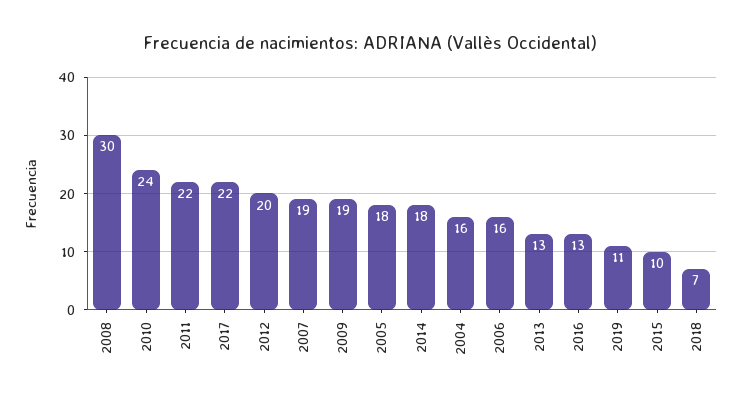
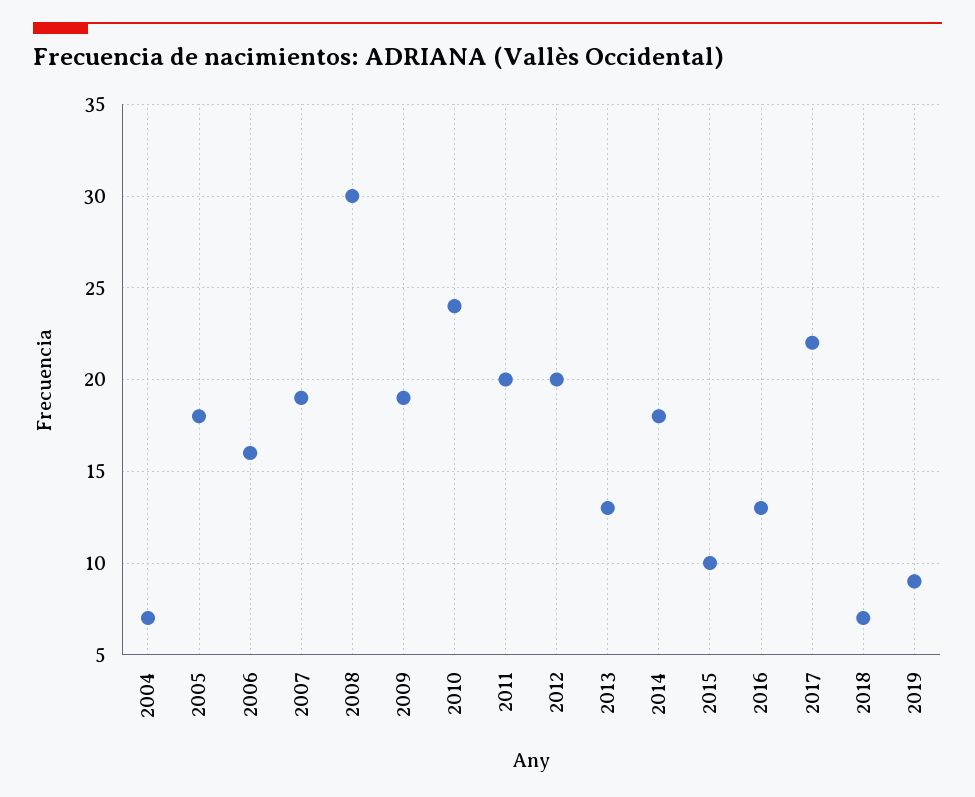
  {
    "2008": 30,
    "2010": 24,
-   "2011": 22,
+   "2011": 20,
    "2017": 22,
    "2012": 20,
    "2007": 19,
    "2009": 19,
    "2005": 18,
    "2014": 18,
-   "2004": 16,
+   "2004": 7,
    "2006": 16,
    "2013": 13,
    "2016": 13,
-   "2019": 11,
+   "2019": 9,
    "2015": 10,
    "2018": 7
  }

